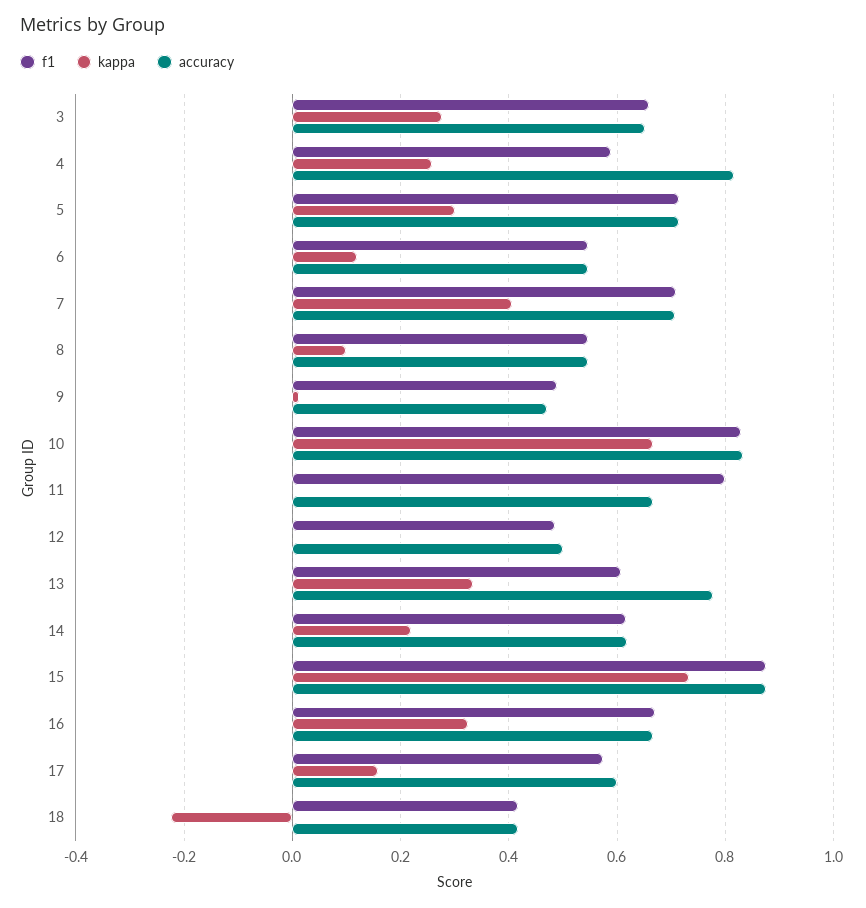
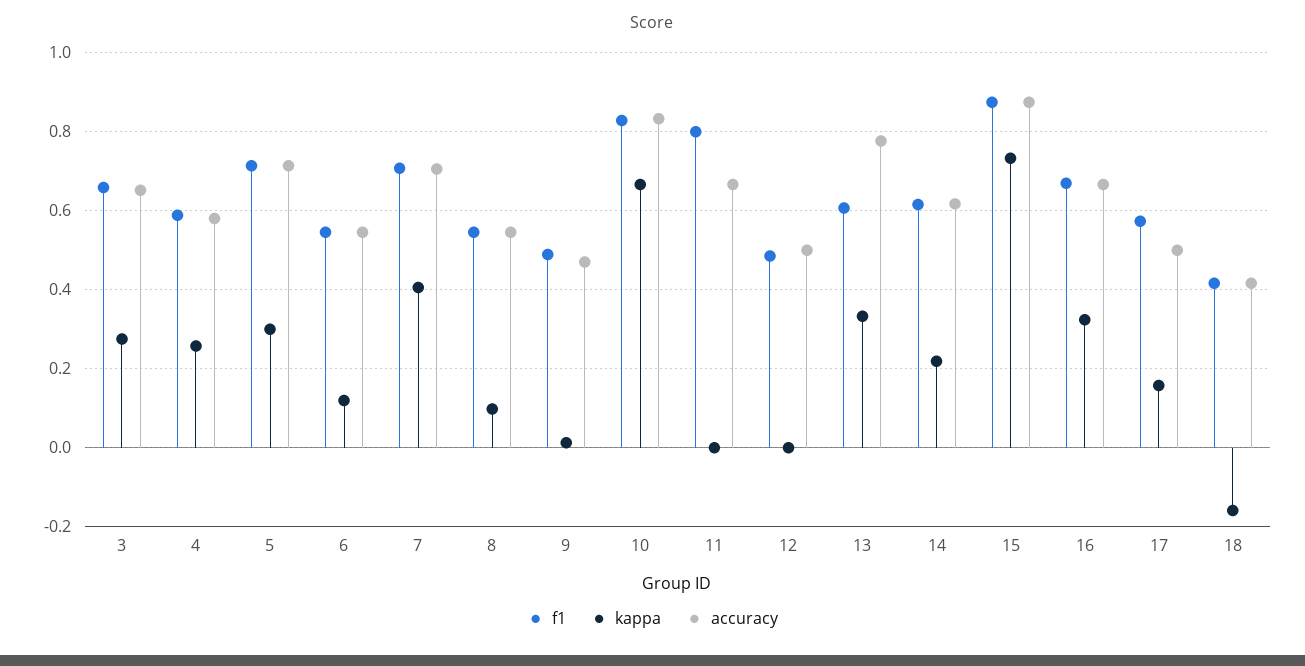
  {
    "f1": {
      "3": 0.66,
      "4": 0.58,
      "5": 0.72,
      "6": 0.54,
      "7": 0.7,
      "8": 0.54,
      "9": 0.48,
      "10": 0.82,
      "11": 0.8,
      "12": 0.48,
      "13": 0.6,
      "14": 0.62,
      "15": 0.88,
      "16": 0.66,
      "17": 0.58,
      "18": 0.42
    },
    "kappa": {
      "3": 0.28,
      "4": 0.26,
      "5": 0.3,
      "6": 0.12,
      "7": 0.4,
      "8": 0.1,
      "9": 0.02,
      "10": 0.66,
      "11": 0,
      "12": 0,
      "13": 0.34,
      "14": 0.22,
      "15": 0.74,
      "16": 0.32,
      "17": 0.16,
-     "18": -0.22
+     "18": -0.16
    },
    "accuracy": {
      "3": 0.66,
-     "4": 0.82,
+     "4": 0.58,
      "5": 0.72,
      "6": 0.54,
      "7": 0.7,
      "8": 0.54,
      "9": 0.48,
      "10": 0.84,
      "11": 0.66,
      "12": 0.5,
      "13": 0.78,
      "14": 0.62,
      "15": 0.88,
      "16": 0.66,
-     "17": 0.6,
+     "17": 0.5,
      "18": 0.42
    }
  }

